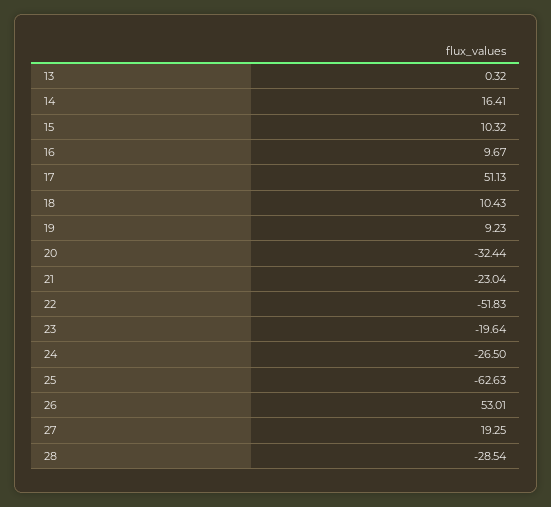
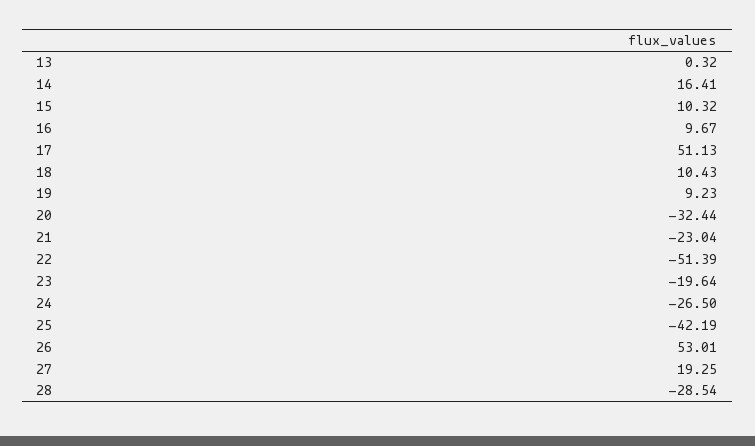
  {
    "13": 0.32,
    "14": 16.41,
    "15": 10.32,
    "16": 9.67,
    "17": 51.13,
    "18": 10.43,
    "19": 9.23,
    "20": -32.44,
    "21": -23.04,
-   "22": -51.83,
+   "22": -51.39,
    "23": -19.64,
    "24": -26.5,
-   "25": -62.63,
+   "25": -42.19,
    "26": 53.01,
    "27": 19.25,
    "28": -28.54
  }

